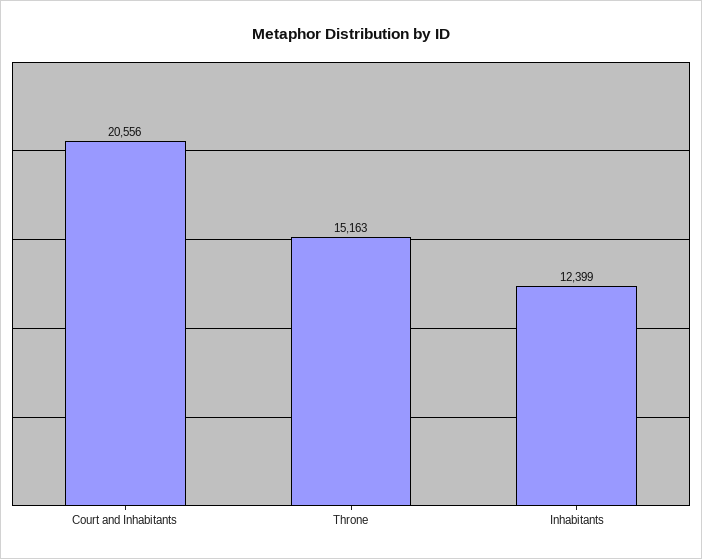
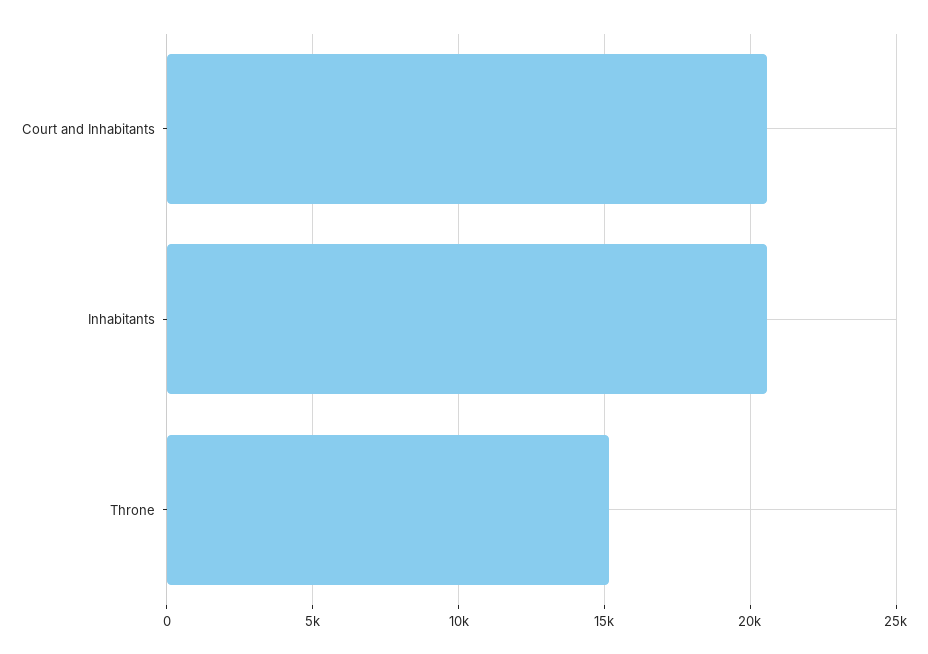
  {
    "Court and Inhabitants": 20556,
    "Throne": 15163,
-   "Inhabitants": 12399
+   "Inhabitants": 20500
  }

